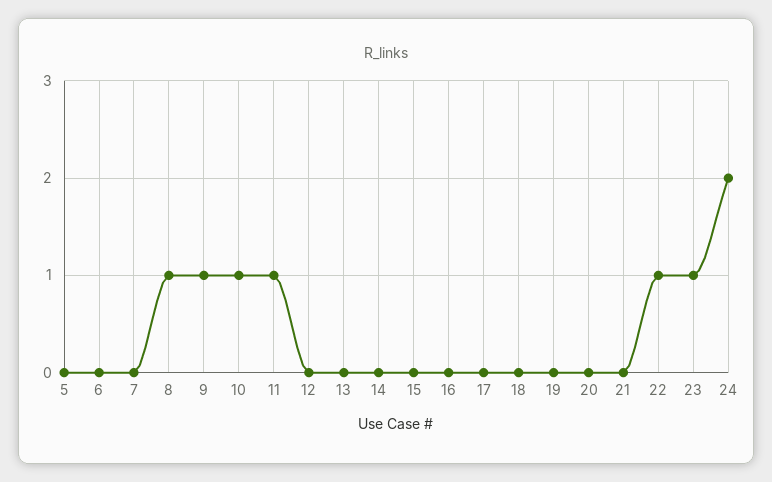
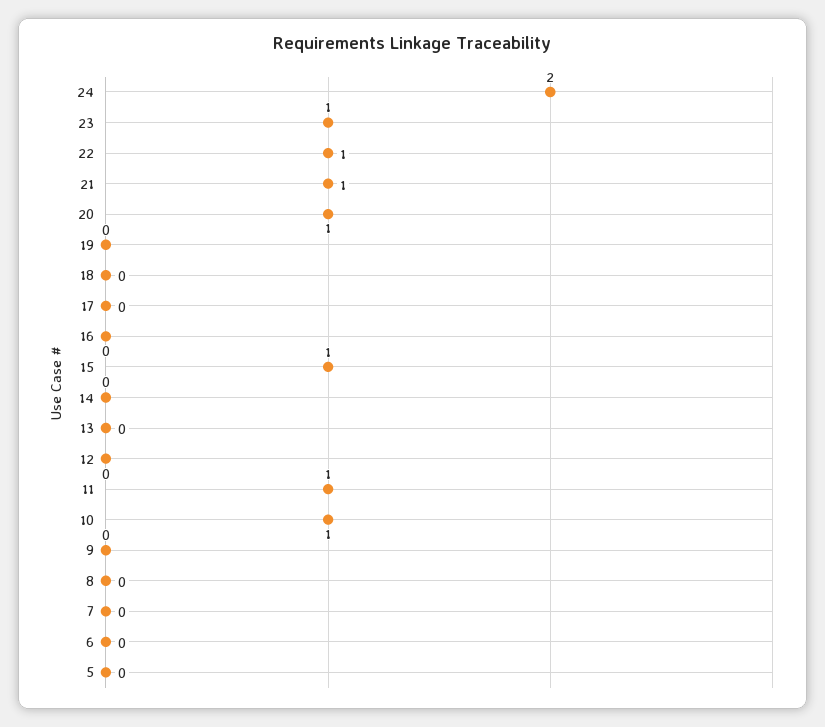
  {
    "5": 0,
    "6": 0,
    "7": 0,
-   "8": 1,
+   "8": 0,
-   "9": 1,
+   "9": 0,
    "10": 1,
    "11": 1,
    "12": 0,
    "13": 0,
    "14": 0,
-   "15": 0,
+   "15": 1,
    "16": 0,
    "17": 0,
    "18": 0,
    "19": 0,
-   "20": 0,
+   "20": 1,
-   "21": 0,
+   "21": 1,
    "22": 1,
    "23": 1,
    "24": 2
  }

